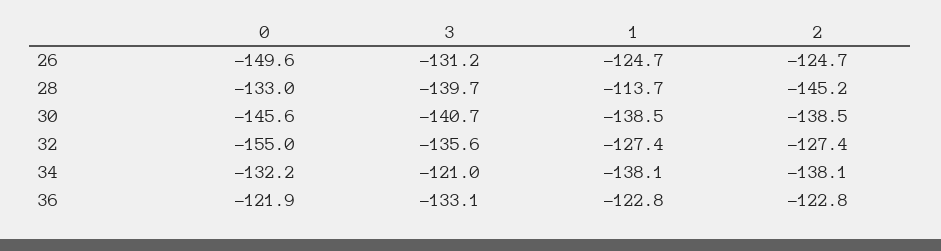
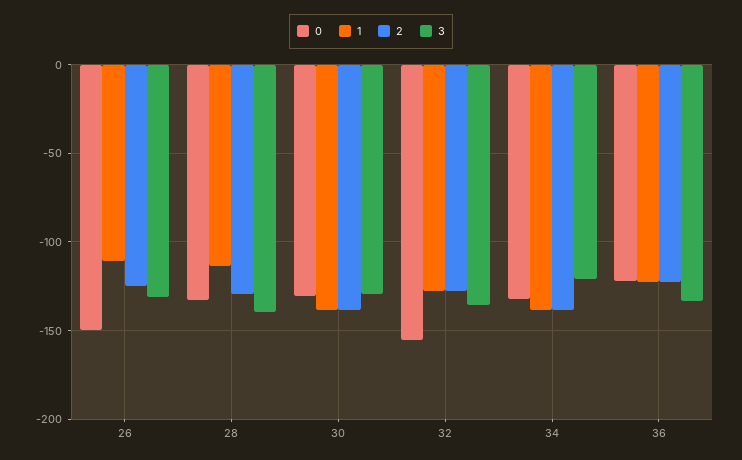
  {
    "0": {
      "26": -149.6,
      "28": -133,
-     "30": -145.6,
+     "30": -130,
      "32": -155,
      "34": -132.2,
      "36": -121.9
    },
    "3": {
      "26": -131.2,
      "28": -139.7,
-     "30": -140.7,
+     "30": -130,
      "32": -135.6,
      "34": -121,
      "36": -133.1
    },
    "1": {
-     "26": -124.7,
+     "26": -110,
      "28": -113.7,
      "30": -138.5,
      "32": -127.4,
      "34": -138.1,
      "36": -122.8
    },
    "2": {
      "26": -124.7,
-     "28": -145.2,
+     "28": -130,
      "30": -138.5,
      "32": -127.4,
      "34": -138.1,
      "36": -122.8
    }
  }

